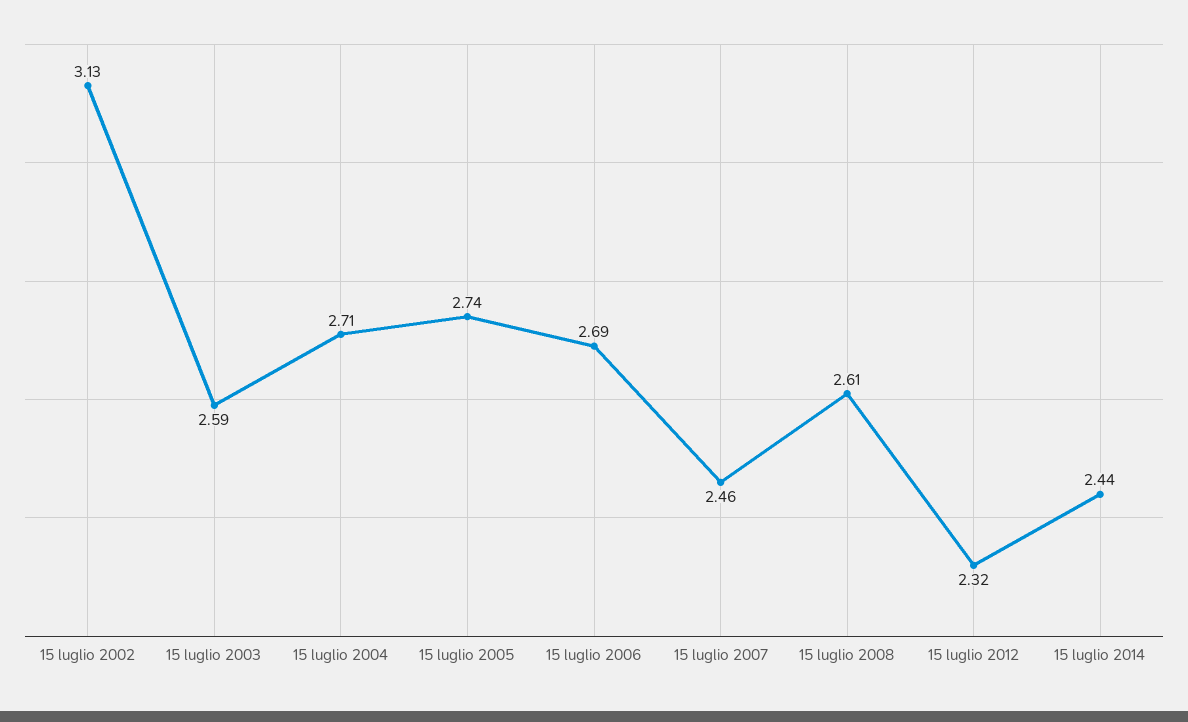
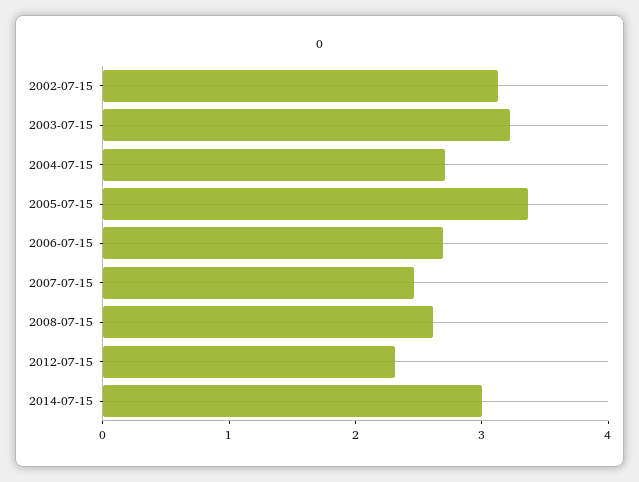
  {
    "15 luglio 2002": 3.13,
-   "15 luglio 2003": 2.59,
+   "15 luglio 2003": 3.2,
    "15 luglio 2004": 2.71,
-   "15 luglio 2005": 2.74,
+   "15 luglio 2005": 3.4,
    "15 luglio 2006": 2.69,
    "15 luglio 2007": 2.46,
    "15 luglio 2008": 2.61,
    "15 luglio 2012": 2.32,
-   "15 luglio 2014": 2.44
+   "15 luglio 2014": 3
  }

